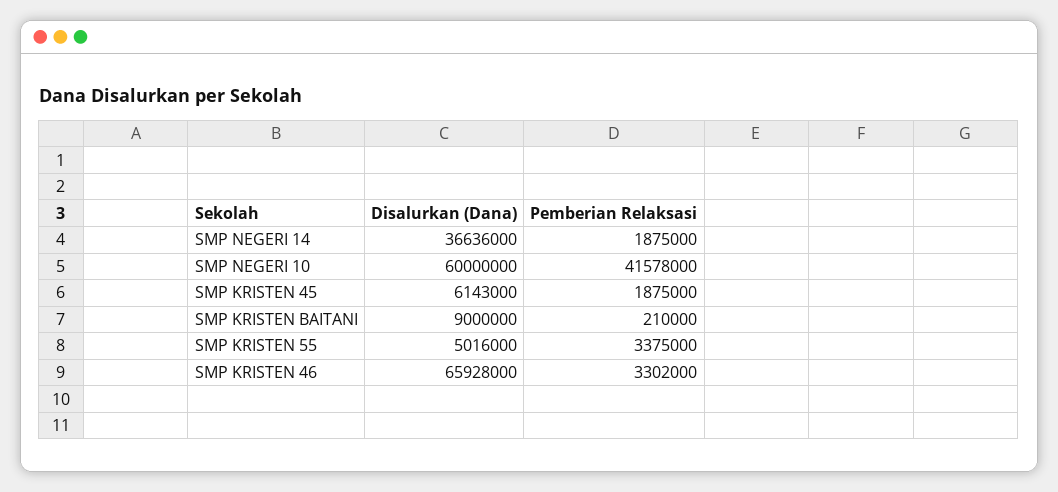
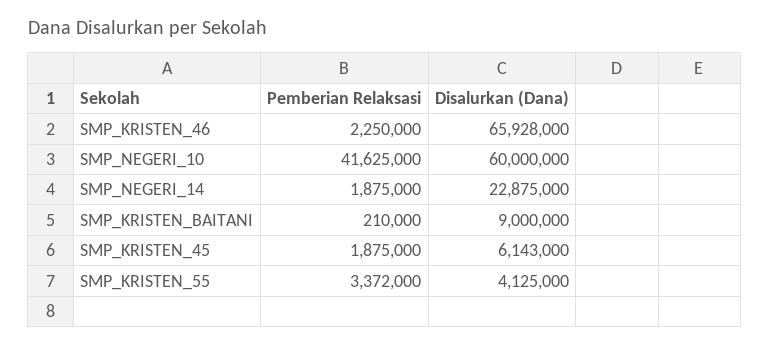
  {
    "Disalurkan (Dana)": {
-     "SMP NEGERI 14": 36636000,
+     "SMP NEGERI 14": 22875000,
      "SMP NEGERI 10": 60000000,
      "SMP KRISTEN 45": 6143000,
      "SMP KRISTEN BAITANI": 9000000,
-     "SMP KRISTEN 55": 5016000,
+     "SMP KRISTEN 55": 4125000,
      "SMP KRISTEN 46": 65928000
    },
    "Pemberian Relaksasi": {
      "SMP NEGERI 14": 1875000,
-     "SMP NEGERI 10": 41578000,
+     "SMP NEGERI 10": 41625000,
      "SMP KRISTEN 45": 1875000,
      "SMP KRISTEN BAITANI": 210000,
-     "SMP KRISTEN 55": 3375000,
+     "SMP KRISTEN 55": 3372000,
-     "SMP KRISTEN 46": 3302000
+     "SMP KRISTEN 46": 2250000
    }
  }

